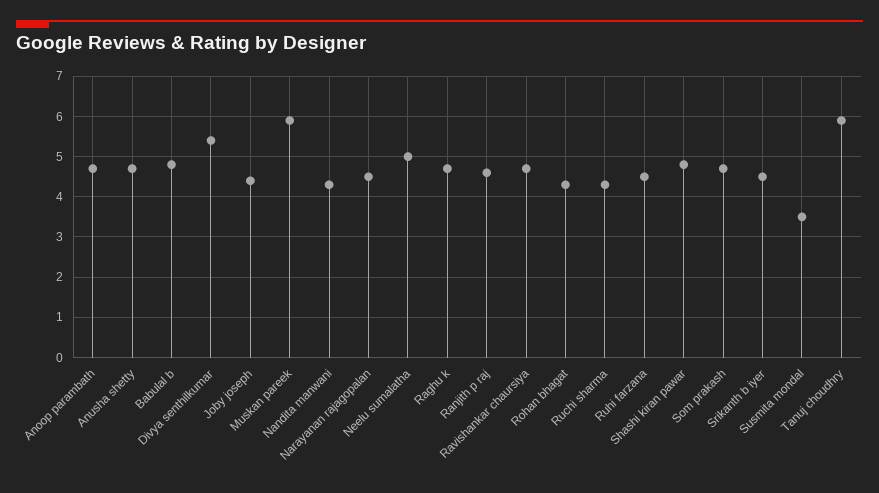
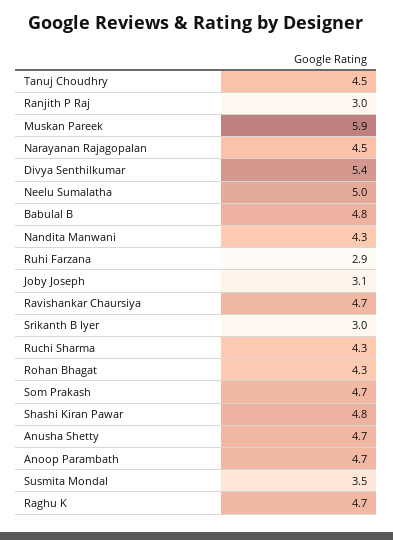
  {
    "Anoop parambath": 4.7,
    "Anusha shetty": 4.7,
    "Babulal b": 4.8,
    "Divya senthilkumar": 5.4,
-   "Joby joseph": 4.5,
+   "Joby joseph": 3.1,
    "Muskan pareek": 5.9,
    "Nandita manwani": 4.3,
    "Narayanan rajagopalan": 4.5,
    "Neelu sumalatha": 5,
    "Raghu k": 4.7,
-   "Ranjith p raj": 4.5,
+   "Ranjith p raj": 3,
    "Ravishankar chaursiya": 4.7,
    "Rohan bhagat": 4.3,
    "Ruchi sharma": 4.3,
-   "Ruhi farzana": 4.5,
+   "Ruhi farzana": 2.9,
    "Shashi kiran pawar": 4.8,
    "Som prakash": 4.7,
-   "Srikanth b iyer": 4.5,
+   "Srikanth b iyer": 3,
    "Susmita mondal": 3.5,
-   "Tanuj choudhry": 6
+   "Tanuj choudhry": 4.5
  }

